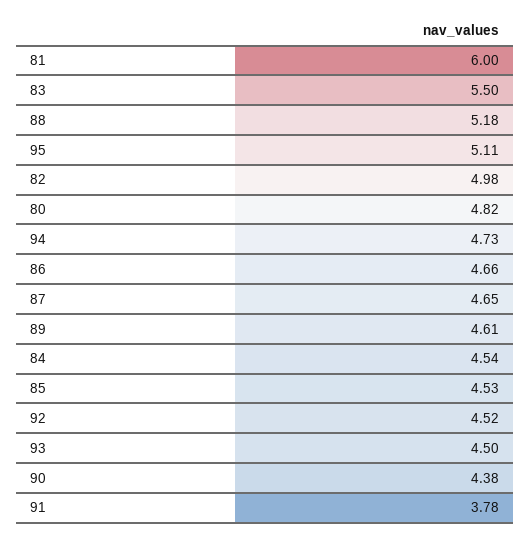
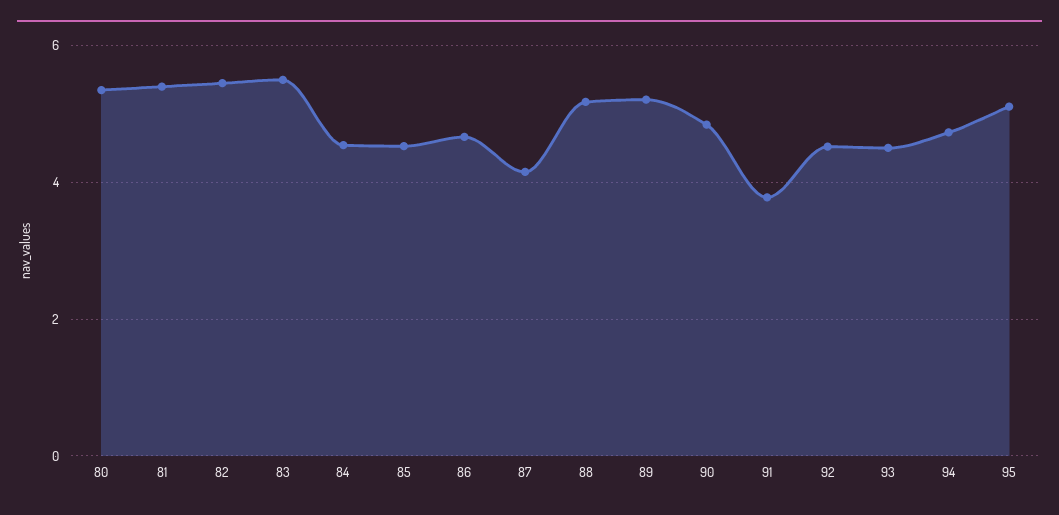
  {
-   "81": 6,
+   "81": 5.4,
    "83": 5.5,
    "88": 5.18,
    "95": 5.11,
-   "82": 4.98,
+   "82": 5.4,
-   "80": 4.82,
+   "80": 5.4,
    "94": 4.73,
    "86": 4.66,
-   "87": 4.65,
+   "87": 4.2,
-   "89": 4.61,
+   "89": 5.2,
    "84": 4.54,
    "85": 4.53,
    "92": 4.52,
    "93": 4.5,
-   "90": 4.38,
+   "90": 4.8,
    "91": 3.78
  }

